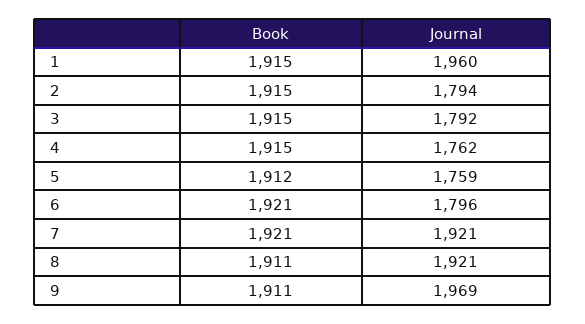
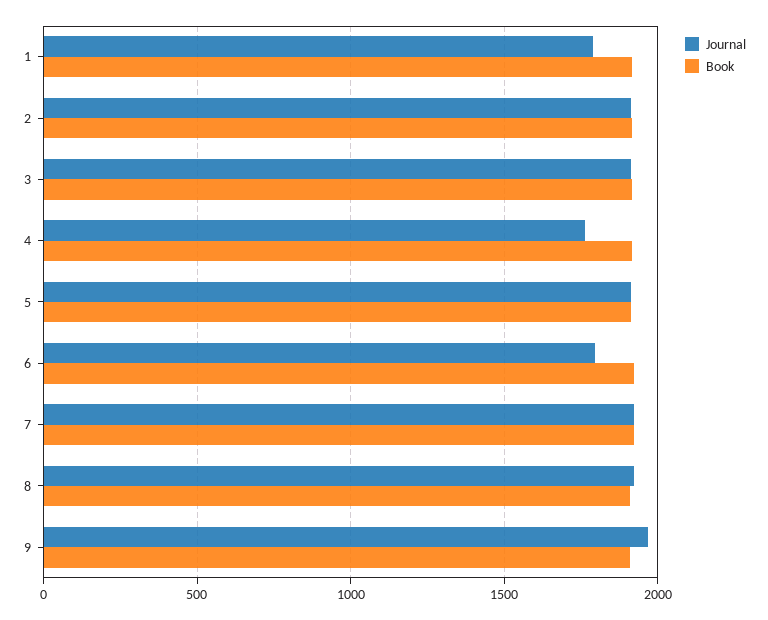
  {
    "Book": {
      "1": 1915,
      "2": 1915,
      "3": 1915,
      "4": 1915,
      "5": 1912,
      "6": 1921,
      "7": 1921,
      "8": 1911,
      "9": 1911
    },
    "Journal": {
-     "1": 1960,
+     "1": 1800,
-     "2": 1794,
+     "2": 1900,
-     "3": 1792,
+     "3": 1900,
      "4": 1762,
-     "5": 1759,
+     "5": 1900,
      "6": 1796,
      "7": 1921,
      "8": 1921,
      "9": 1969
    }
  }

